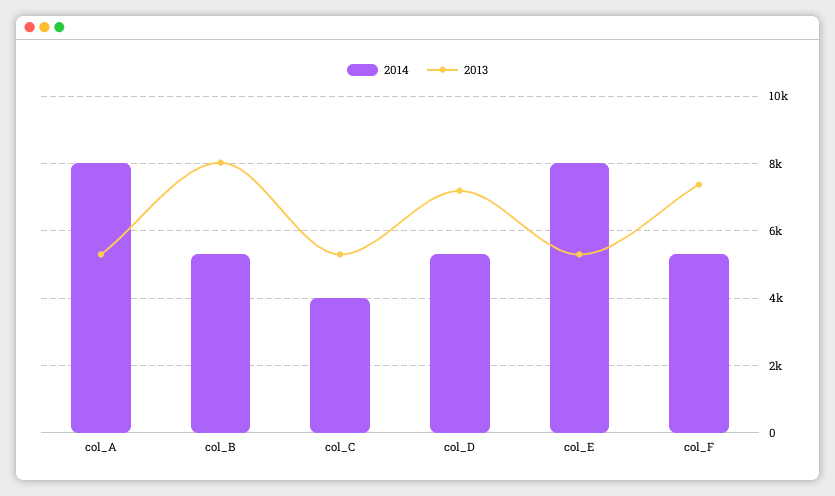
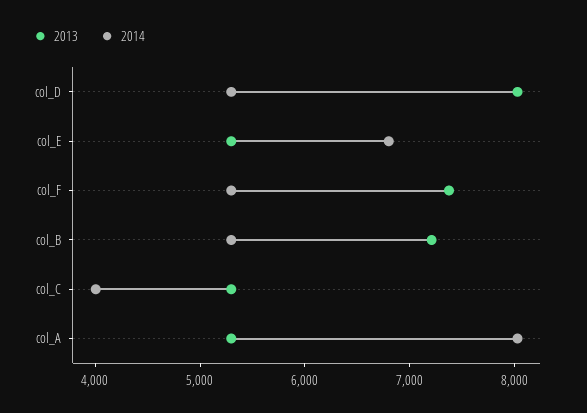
  {
    "2014": {
      "col_A": 8000,
      "col_B": 5200,
      "col_C": 4000,
      "col_D": 5200,
-     "col_E": 8000,
+     "col_E": 6800,
      "col_F": 5200
    },
    "2013": {
      "col_A": 5200,
-     "col_B": 8000,
+     "col_B": 7200,
      "col_C": 5200,
-     "col_D": 7200,
+     "col_D": 8000,
      "col_E": 5200,
      "col_F": 7400
    }
  }

